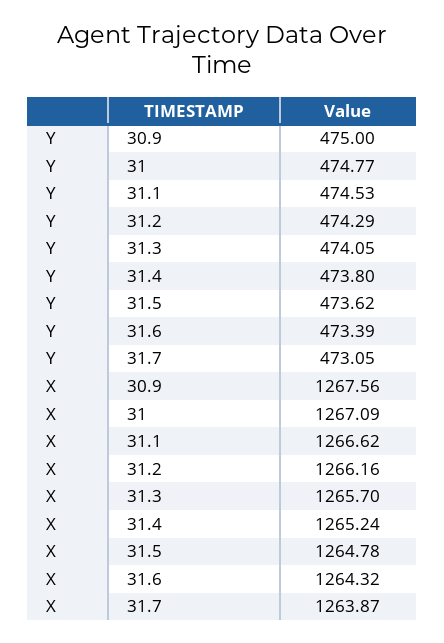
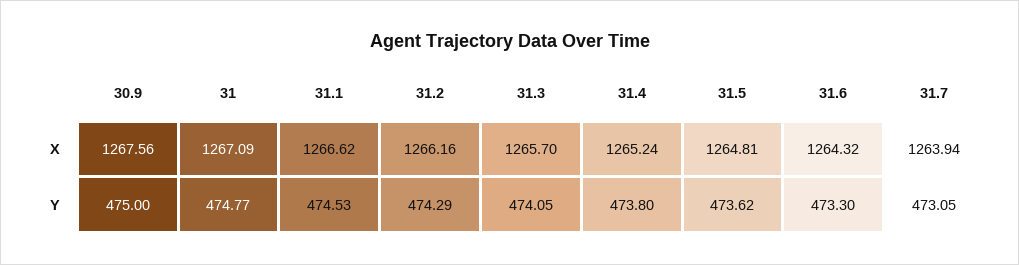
  {
    "Y": {
      "30.9": 475,
      "31": 474.77,
      "31.1": 474.53,
      "31.2": 474.29,
      "31.3": 474.05,
      "31.4": 473.8,
      "31.5": 473.62,
-     "31.6": 473.39,
+     "31.6": 473.3,
      "31.7": 473.05
    },
    "X": {
      "30.9": 1267.56,
      "31": 1267.09,
      "31.1": 1266.62,
      "31.2": 1266.16,
      "31.3": 1265.7,
      "31.4": 1265.24,
-     "31.5": 1264.78,
+     "31.5": 1264.81,
      "31.6": 1264.32,
-     "31.7": 1263.87
+     "31.7": 1263.94
    }
  }

